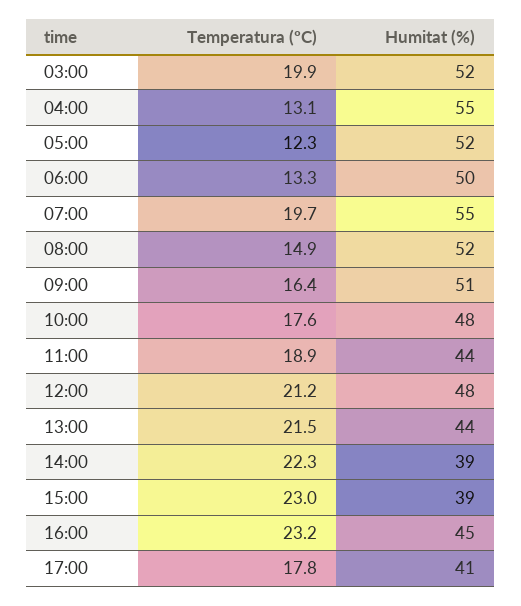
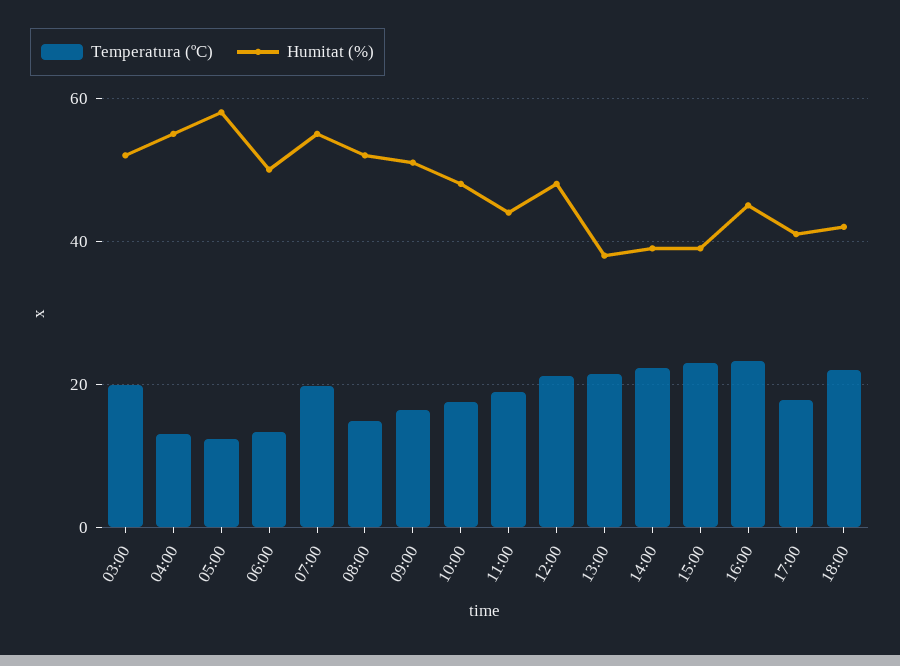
  {
    "Temperatura (ºC)": {
      "03:00": 19.9,
      "04:00": 13.1,
      "05:00": 12.3,
      "06:00": 13.3,
      "07:00": 19.7,
      "08:00": 14.9,
      "09:00": 16.4,
      "10:00": 17.6,
      "11:00": 18.9,
      "12:00": 21.2,
      "13:00": 21.5,
      "14:00": 22.3,
      "15:00": 23,
      "16:00": 23.2,
-     "17:00": 17.8
+     "17:00": 17.8,
+     "18:00": 22
    },
    "Humitat (%)": {
      "03:00": 52,
      "04:00": 55,
-     "05:00": 52,
+     "05:00": 58,
      "06:00": 50,
      "07:00": 55,
      "08:00": 52,
      "09:00": 51,
      "10:00": 48,
      "11:00": 44,
      "12:00": 48,
-     "13:00": 44,
+     "13:00": 38,
      "14:00": 39,
      "15:00": 39,
      "16:00": 45,
-     "17:00": 41
+     "17:00": 41,
+     "18:00": 42
    }
  }

